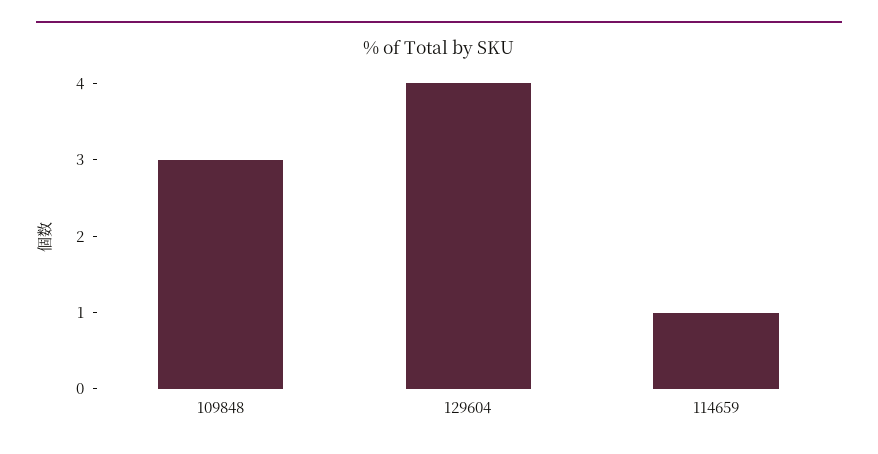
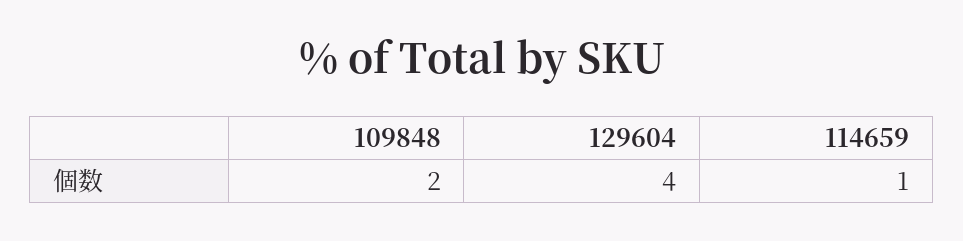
  {
-   "109848": 3,
+   "109848": 2,
    "129604": 4,
    "114659": 1
  }

